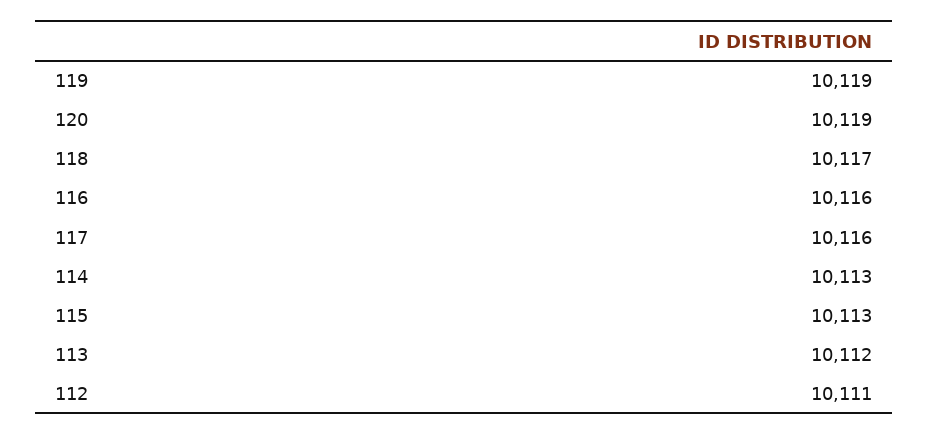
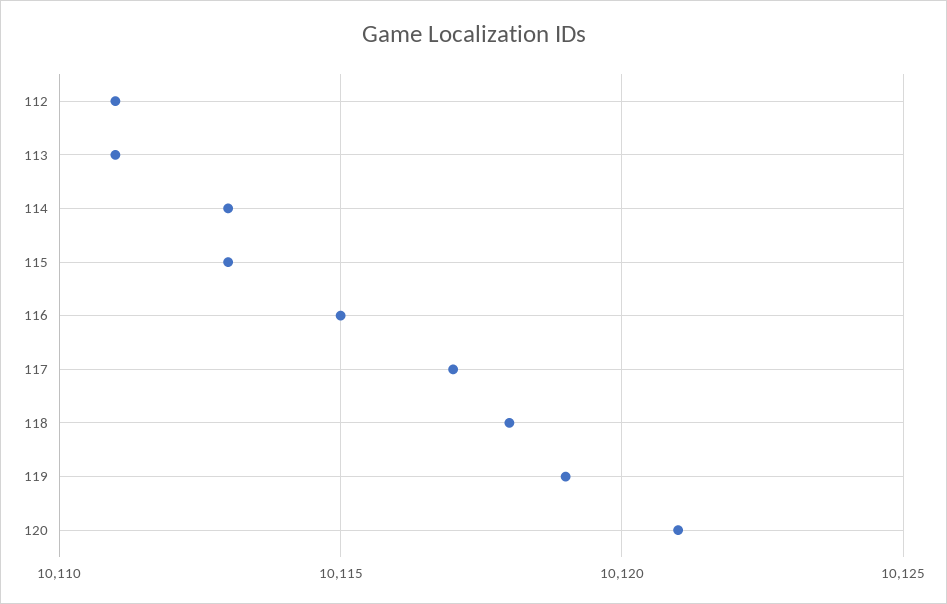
  {
    "119": 10119,
-   "120": 10119,
+   "120": 10121,
-   "118": 10117,
+   "118": 10118,
-   "116": 10116,
+   "116": 10115,
-   "117": 10116,
+   "117": 10117,
    "114": 10113,
    "115": 10113,
-   "113": 10112,
+   "113": 10111,
    "112": 10111
  }

